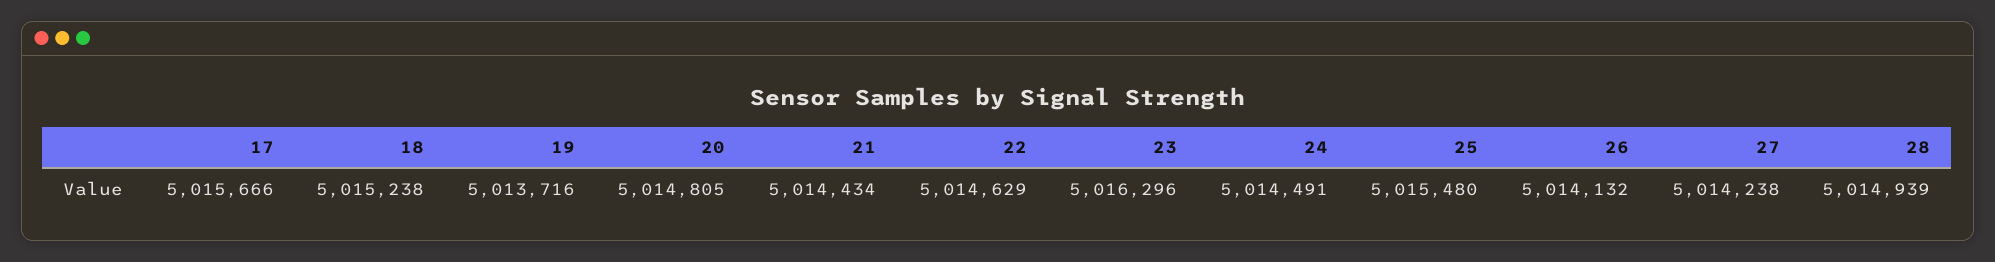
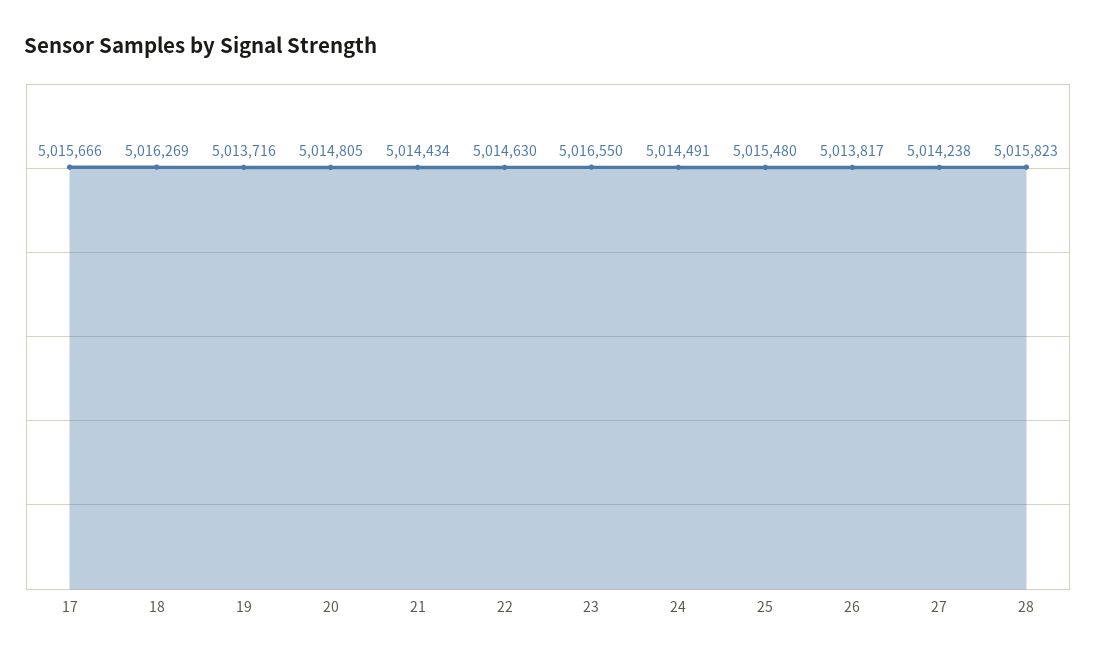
  {
    "17": 5015666,
-   "18": 5015238,
+   "18": 5016269,
    "19": 5013716,
    "20": 5014805,
    "21": 5014434,
-   "22": 5014629,
+   "22": 5014630,
-   "23": 5016296,
+   "23": 5016550,
    "24": 5014491,
    "25": 5015480,
-   "26": 5014132,
+   "26": 5013817,
    "27": 5014238,
-   "28": 5014939
+   "28": 5015823
  }

